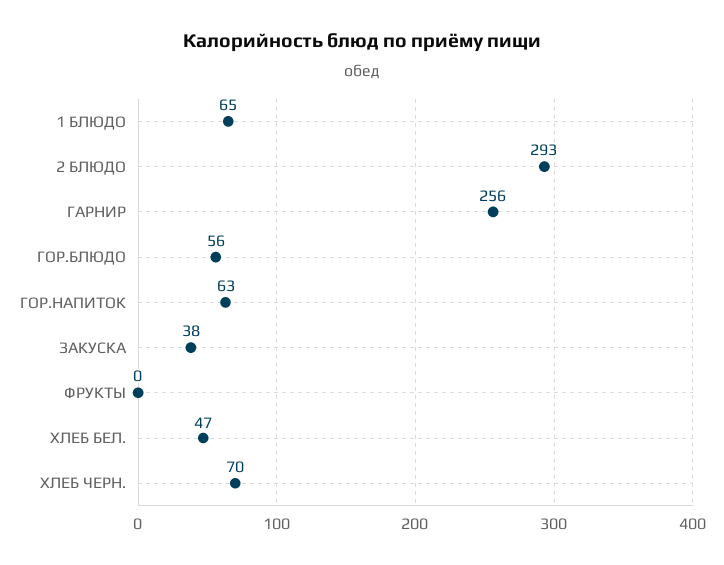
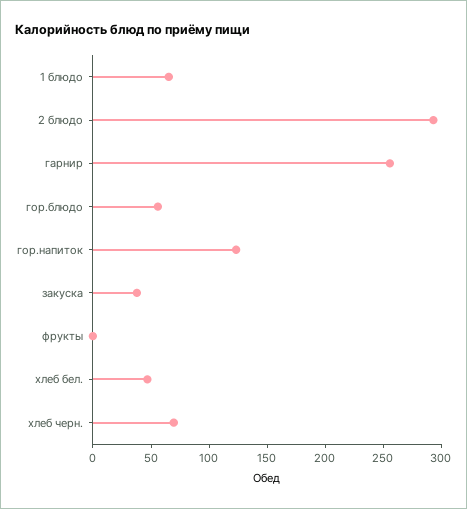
  {
    "1 БЛЮДО": 65,
    "2 БЛЮДО": 293,
    "ГАРНИР": 256,
    "ГОР.БЛЮДО": 56,
-   "ГОР.НАПИТОК": 63,
+   "ГОР.НАПИТОК": 120,
    "ЗАКУСКА": 38,
    "ФРУКТЫ": 0,
    "ХЛЕБ БЕЛ.": 47,
    "ХЛЕБ ЧЕРН.": 70
  }

